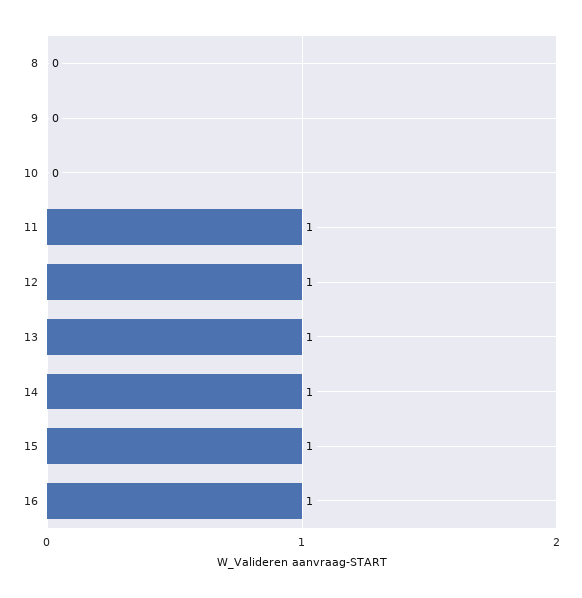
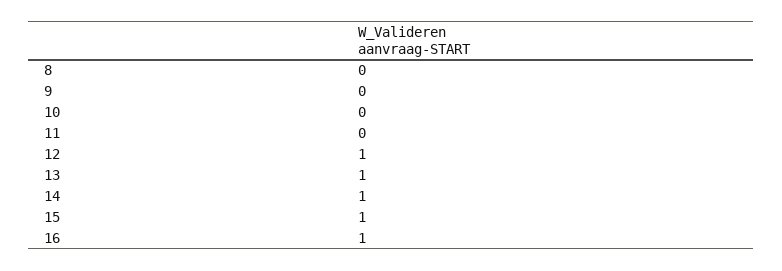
  {
    "8": 0,
    "9": 0,
    "10": 0,
-   "11": 1,
+   "11": 0,
    "12": 1,
    "13": 1,
    "14": 1,
    "15": 1,
    "16": 1
  }

